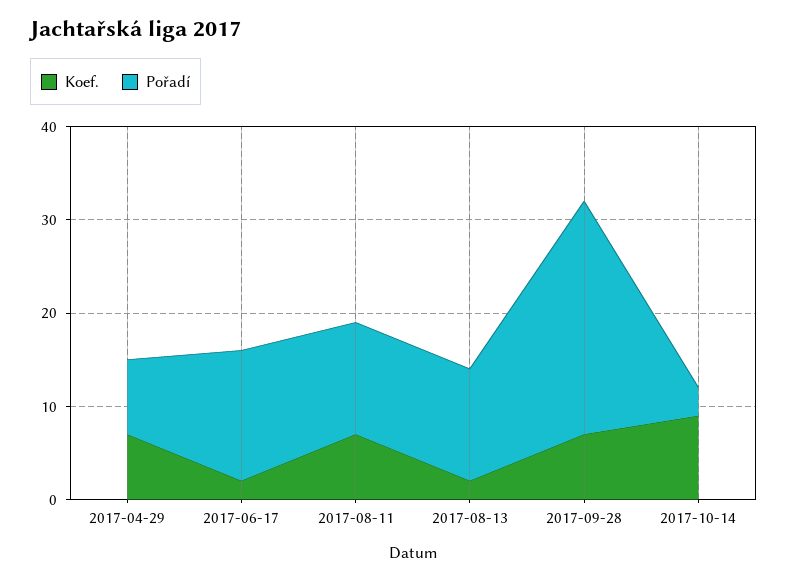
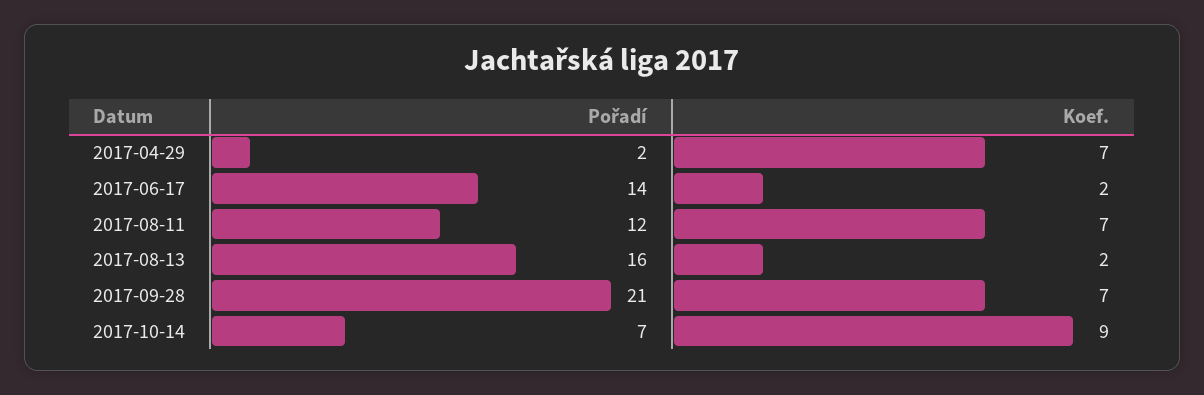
  {
    "Koef.": {
      "2017-04-29": 7,
      "2017-06-17": 2,
      "2017-08-11": 7,
      "2017-08-13": 2,
      "2017-09-28": 7,
      "2017-10-14": 9
    },
    "Pořadí": {
-     "2017-04-29": 8,
+     "2017-04-29": 2,
      "2017-06-17": 14,
      "2017-08-11": 12,
-     "2017-08-13": 12,
+     "2017-08-13": 16,
-     "2017-09-28": 25,
+     "2017-09-28": 21,
-     "2017-10-14": 3
+     "2017-10-14": 7
    }
  }

